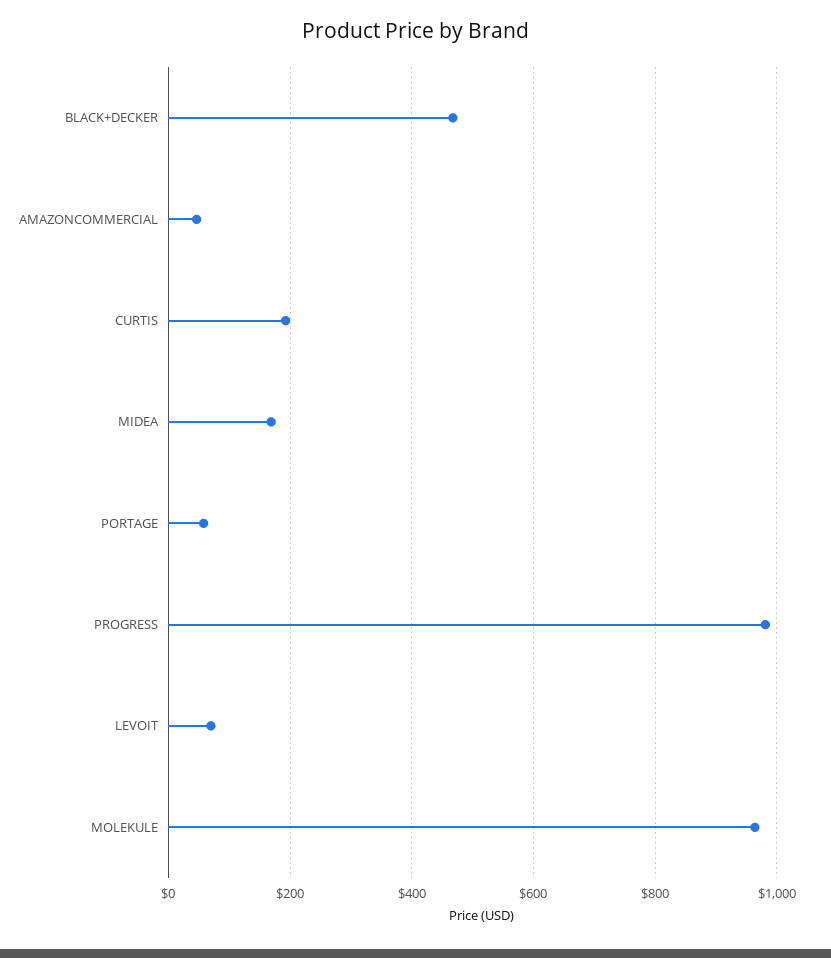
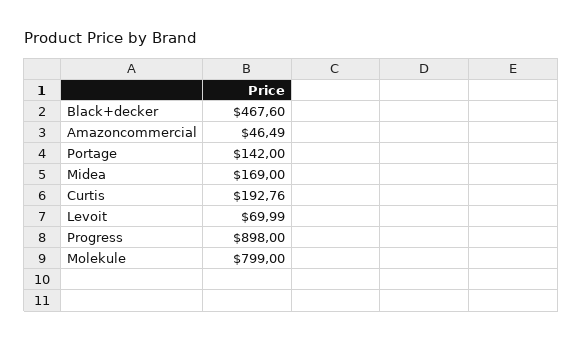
  {
    "BLACK+DECKER": 467.6,
    "AMAZONCOMMERCIAL": 46.49,
    "CURTIS": 192.76,
    "MIDEA": 169,
-   "PORTAGE": 60,
+   "PORTAGE": 142,
-   "PROGRESS": 980,
+   "PROGRESS": 898,
    "LEVOIT": 69.99,
-   "MOLEKULE": 960
+   "MOLEKULE": 799
  }

